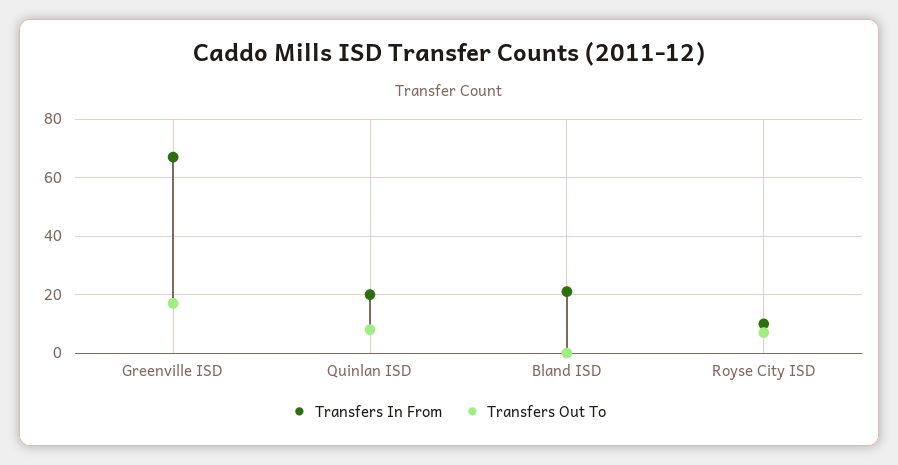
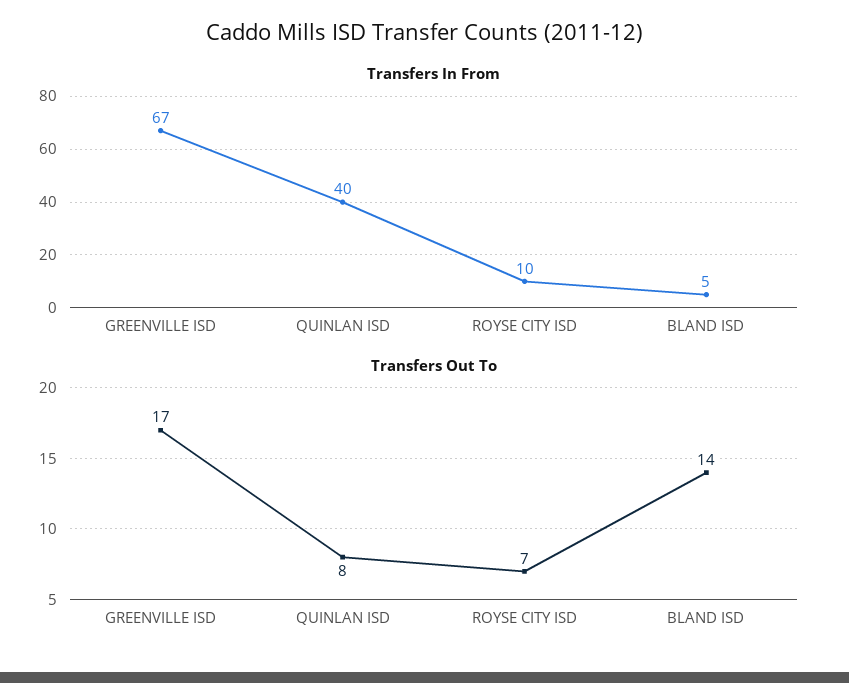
  {
    "Transfers In From": {
      "Greenville ISD": 67,
-     "Quinlan ISD": 20,
+     "Quinlan ISD": 40,
-     "Bland ISD": 20,
+     "Bland ISD": 5,
      "Royse City ISD": 10
    },
    "Transfers Out To": {
      "Greenville ISD": 17,
      "Quinlan ISD": 8,
-     "Bland ISD": 0,
+     "Bland ISD": 14,
      "Royse City ISD": 7
    }
  }

